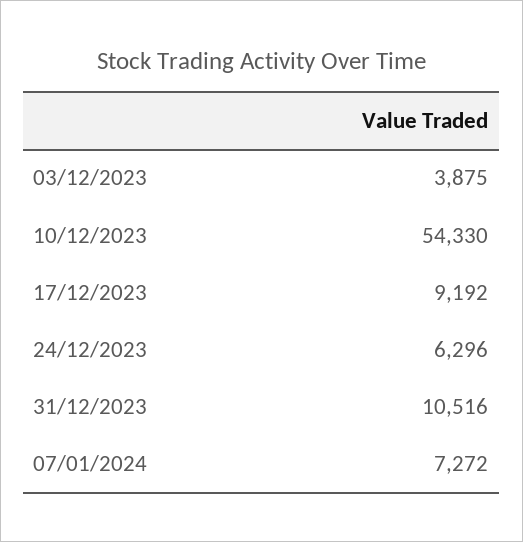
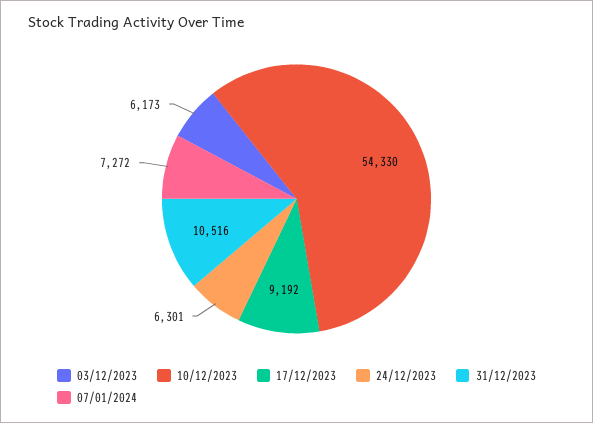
  {
-   "03/12/2023": 3875,
+   "03/12/2023": 6173,
    "10/12/2023": 54330,
    "17/12/2023": 9192,
-   "24/12/2023": 6296,
+   "24/12/2023": 6301,
    "31/12/2023": 10516,
    "07/01/2024": 7272
  }

